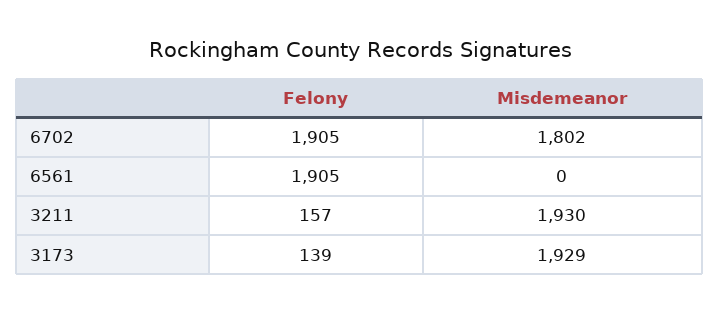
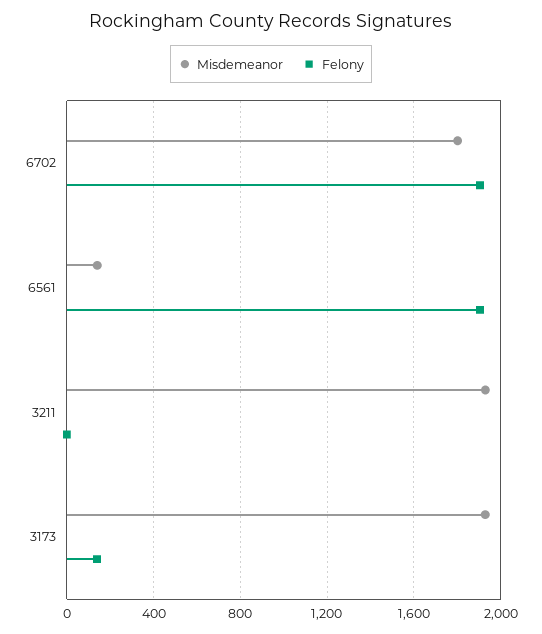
  {
    "Felony": {
      "6702": 1905,
      "6561": 1905,
-     "3211": 157,
+     "3211": 0,
      "3173": 139
    },
    "Misdemeanor": {
      "6702": 1802,
-     "6561": 0,
+     "6561": 150,
      "3211": 1930,
      "3173": 1929
    }
  }

